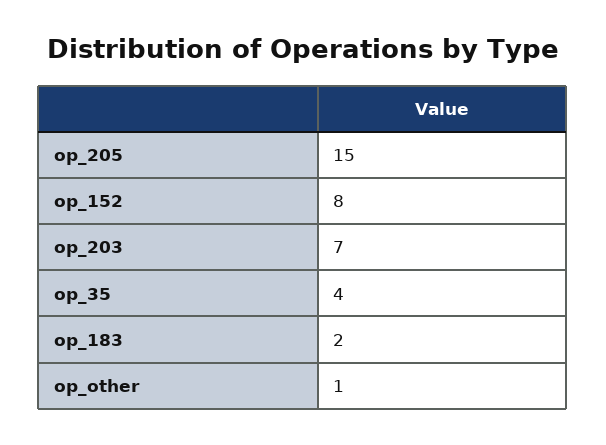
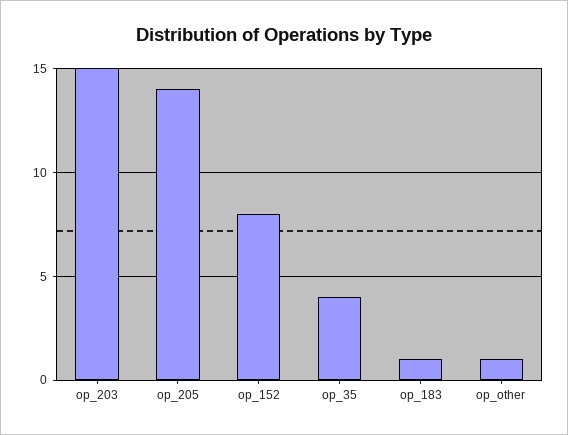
  {
-   "op_205": 15,
+   "op_205": 14,
    "op_152": 8,
-   "op_203": 7,
+   "op_203": 15,
    "op_35": 4,
-   "op_183": 2,
+   "op_183": 1,
    "op_other": 1
  }

